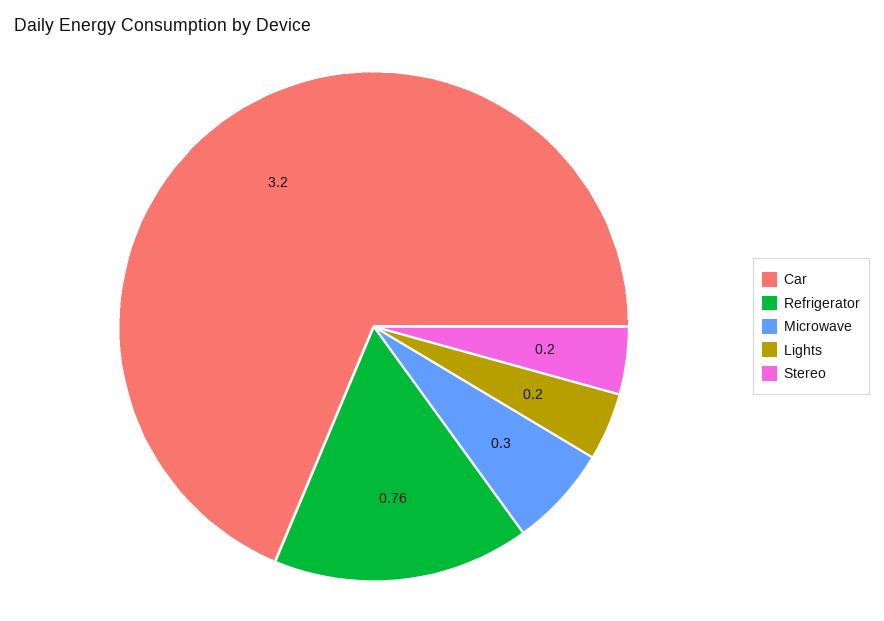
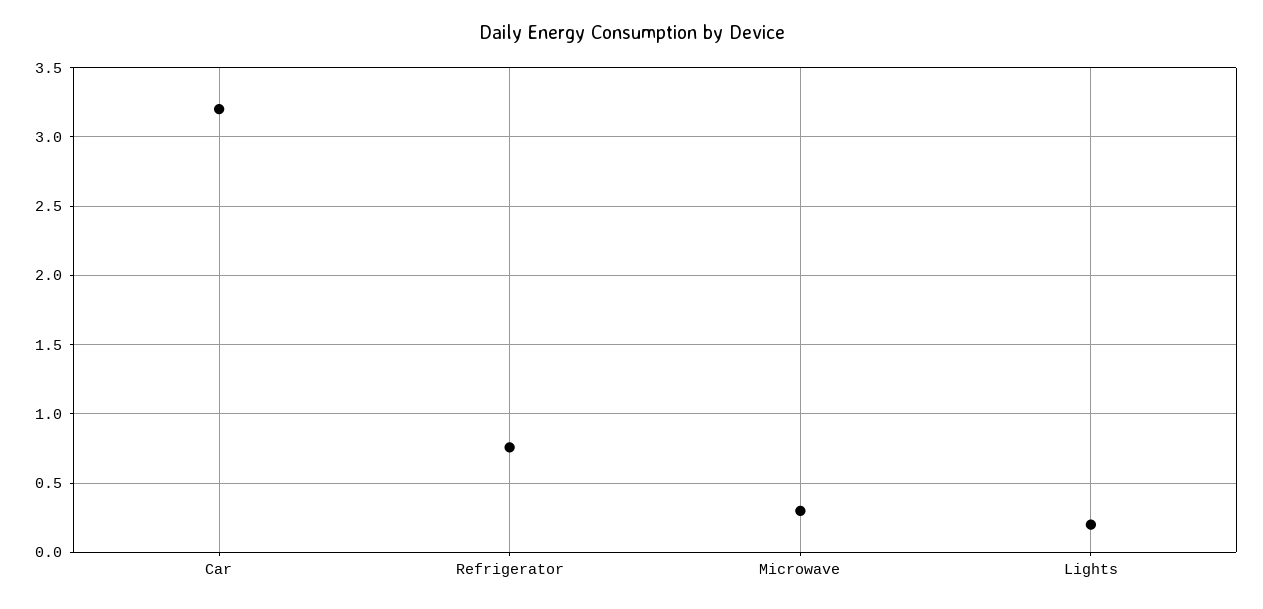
  {
    "Car": 3.2,
    "Refrigerator": 0.76,
    "Microwave": 0.3,
-   "Lights": 0.2,
+   "Lights": 0.2
-   "Stereo": 0.2
  }

